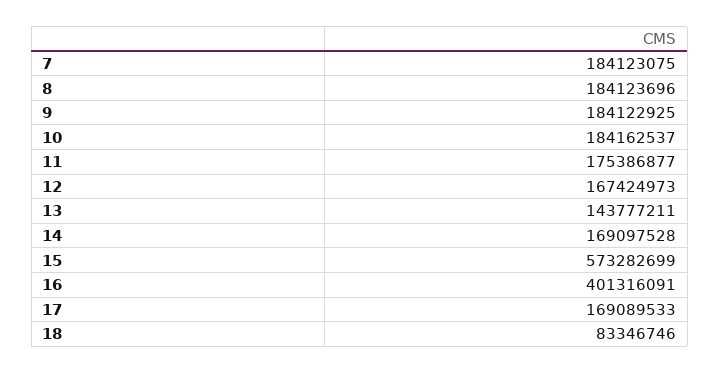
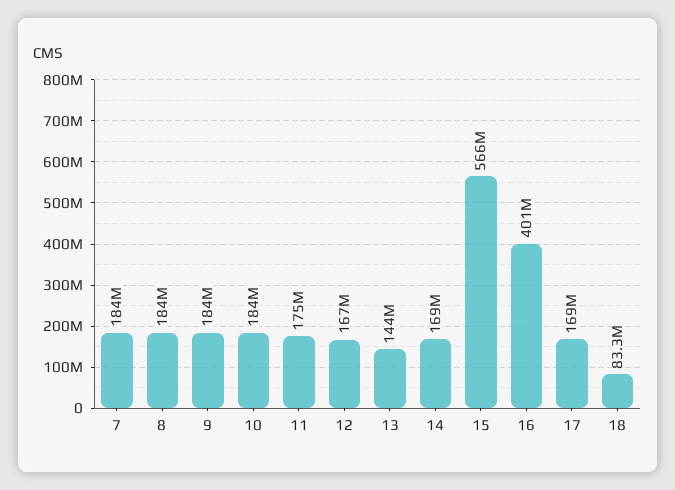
  {
    "7": 184123075,
    "8": 184123696,
    "9": 184122925,
    "10": 184162537,
    "11": 175386877,
    "12": 167424973,
    "13": 143777211,
    "14": 169097528,
-   "15": 573282699,
+   "15": 566000000,
    "16": 401316091,
    "17": 169089533,
    "18": 83346746
  }

